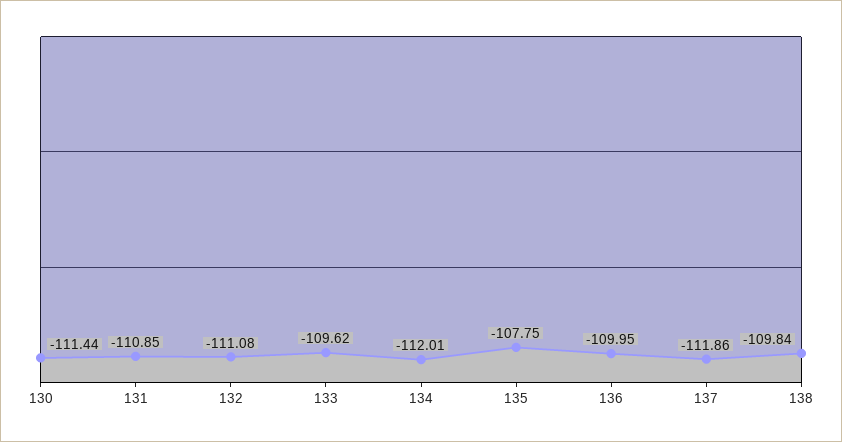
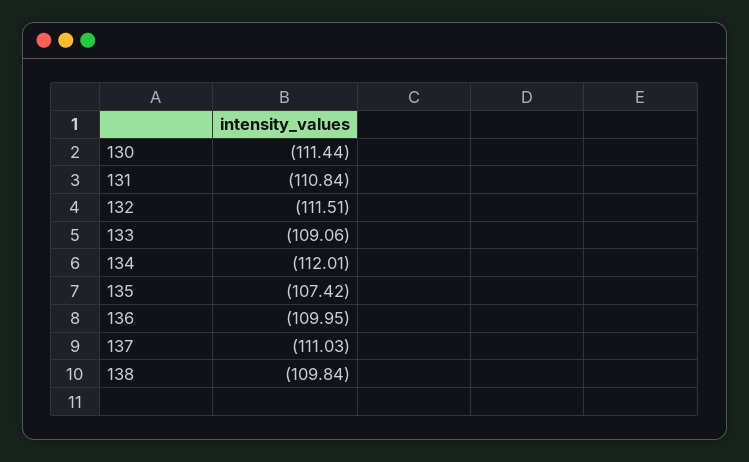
  {
    "130": -111.44,
-   "131": -110.85,
+   "131": -110.84,
-   "132": -111.08,
+   "132": -111.51,
-   "133": -109.62,
+   "133": -109.06,
    "134": -112.01,
-   "135": -107.75,
+   "135": -107.42,
    "136": -109.95,
-   "137": -111.86,
+   "137": -111.03,
    "138": -109.84
  }

